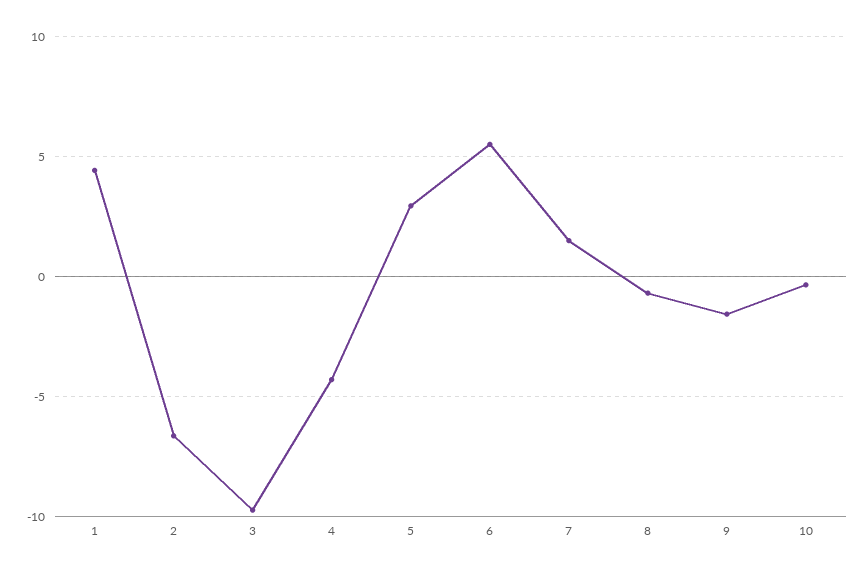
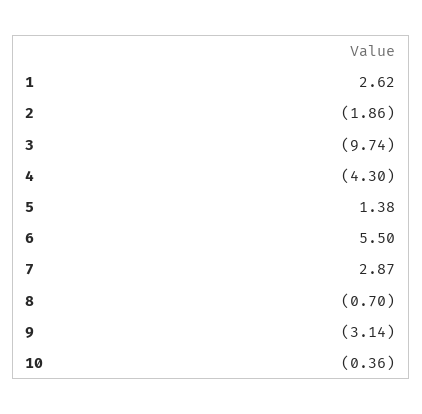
  {
-   "1": 4.5,
+   "1": 2.62,
-   "2": -6.5,
+   "2": -1.86,
    "3": -9.74,
    "4": -4.3,
-   "5": 3,
+   "5": 1.38,
    "6": 5.5,
-   "7": 1.5,
+   "7": 2.87,
    "8": -0.7,
-   "9": -1.5,
+   "9": -3.14,
    "10": -0.36
  }

